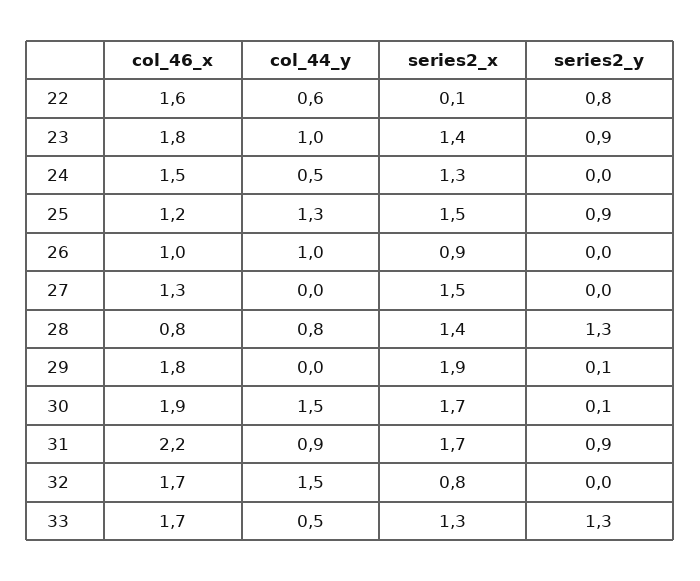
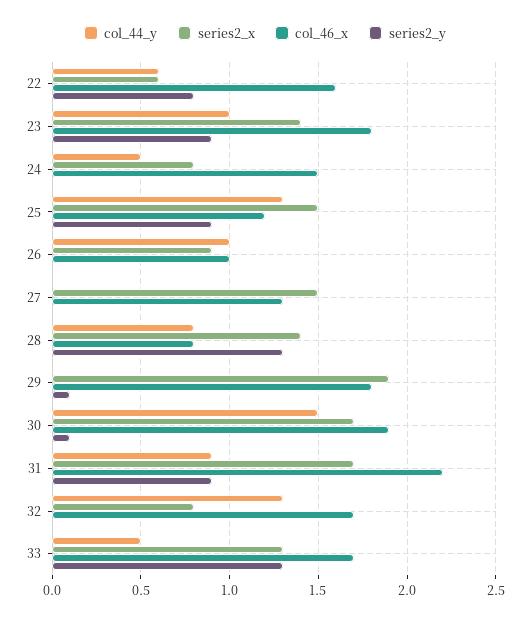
  {
    "col_46_x": {
      "22": 1.6,
      "23": 1.8,
      "24": 1.5,
      "25": 1.2,
      "26": 1,
      "27": 1.3,
      "28": 0.8,
      "29": 1.8,
      "30": 1.9,
      "31": 2.2,
      "32": 1.7,
      "33": 1.7
    },
    "col_44_y": {
      "22": 0.6,
      "23": 1,
      "24": 0.5,
      "25": 1.3,
      "26": 1,
      "27": 0,
      "28": 0.8,
      "29": 0,
      "30": 1.5,
      "31": 0.9,
-     "32": 1.5,
+     "32": 1.3,
      "33": 0.5
    },
    "series2_x": {
-     "22": 0.1,
+     "22": 0.6,
      "23": 1.4,
-     "24": 1.3,
+     "24": 0.8,
      "25": 1.5,
      "26": 0.9,
      "27": 1.5,
      "28": 1.4,
      "29": 1.9,
      "30": 1.7,
      "31": 1.7,
      "32": 0.8,
      "33": 1.3
    },
    "series2_y": {
      "22": 0.8,
      "23": 0.9,
      "24": 0,
      "25": 0.9,
      "26": 0,
      "27": 0,
      "28": 1.3,
      "29": 0.1,
      "30": 0.1,
      "31": 0.9,
      "32": 0,
      "33": 1.3
    }
  }

